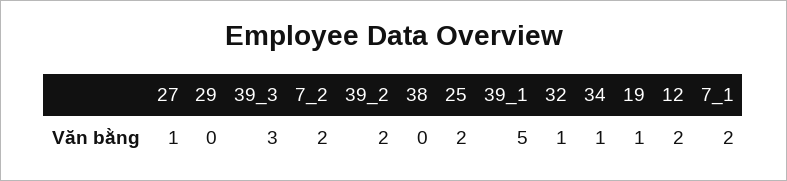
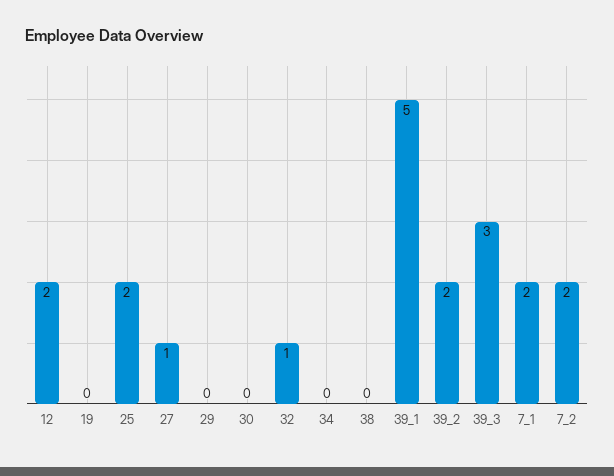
  {
    "27": 1,
    "29": 0,
    "39_3": 3,
    "7_2": 2,
    "39_2": 2,
    "38": 0,
    "25": 2,
    "39_1": 5,
    "32": 1,
-   "34": 1,
+   "34": 0,
-   "19": 1,
+   "19": 0,
    "12": 2,
-   "7_1": 2
+   "7_1": 2,
+   "30": 0
  }

